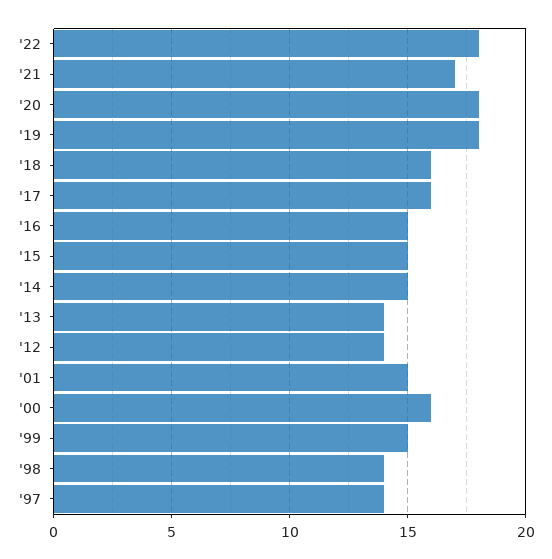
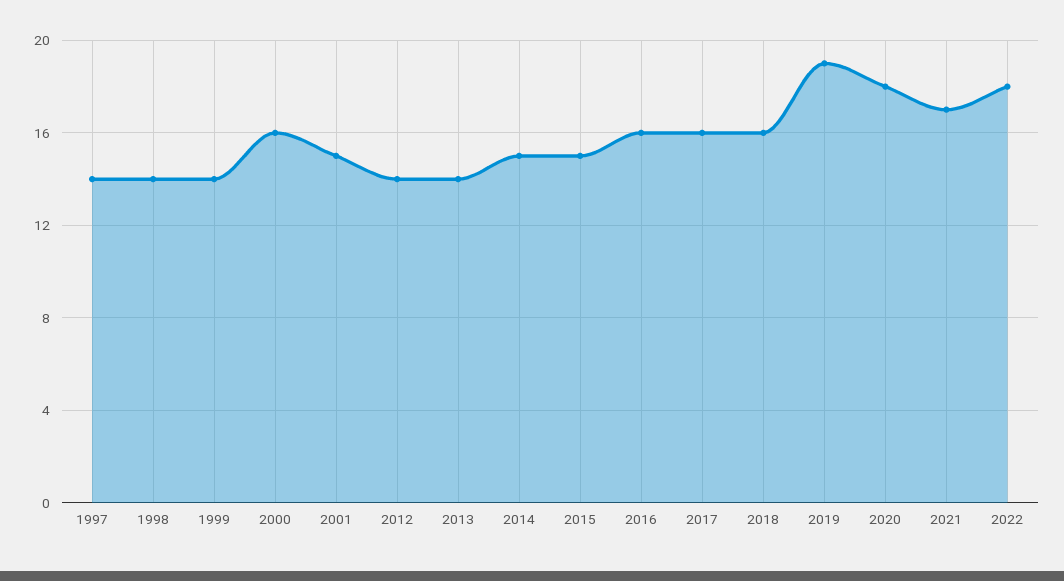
  {
    "'22": 18,
    "'21": 17,
    "'20": 18,
-   "'19": 18,
+   "'19": 19,
    "'18": 16,
    "'17": 16,
-   "'16": 15,
+   "'16": 16,
    "'15": 15,
    "'14": 15,
    "'13": 14,
    "'12": 14,
    "'01": 15,
    "'00": 16,
-   "'99": 15,
+   "'99": 14,
    "'98": 14,
    "'97": 14
  }

